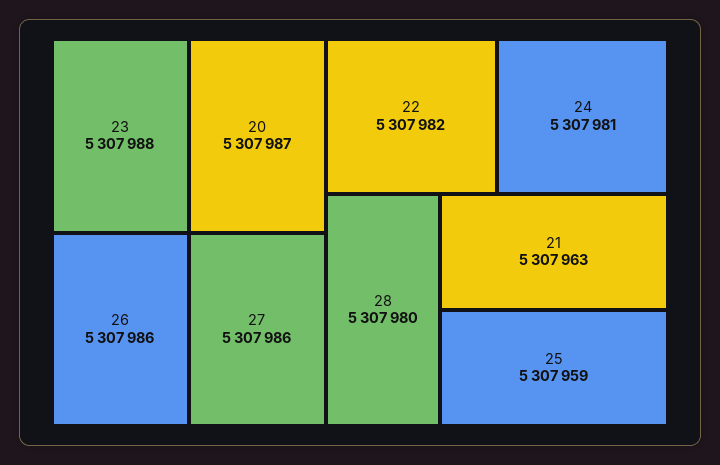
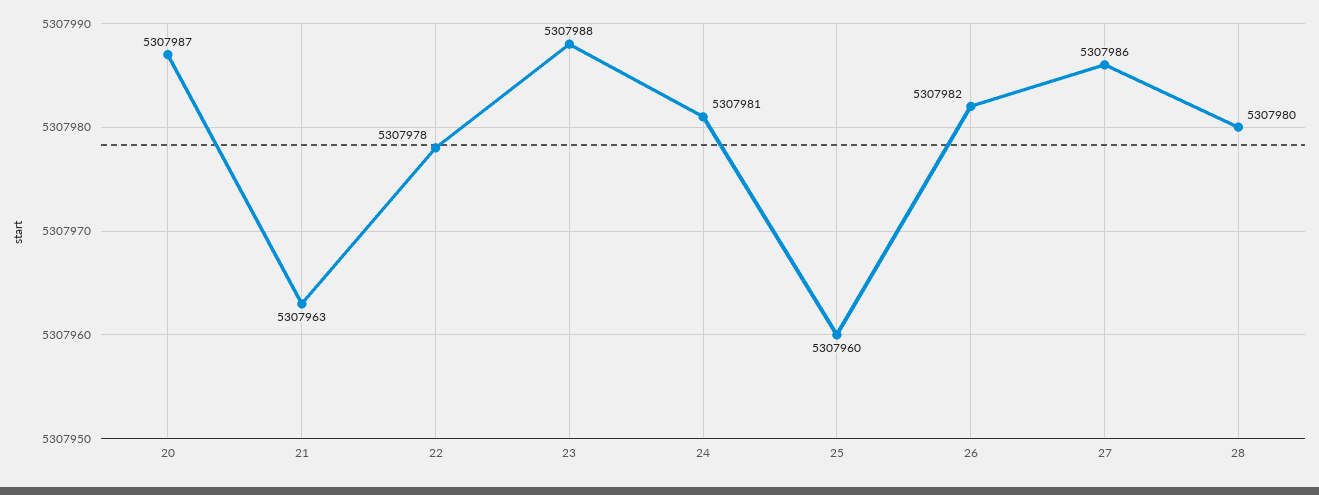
  {
    "23": 5307988,
    "20": 5307987,
-   "26": 5307986,
+   "26": 5307982,
    "27": 5307986,
-   "22": 5307982,
+   "22": 5307978,
    "24": 5307981,
    "28": 5307980,
    "21": 5307963,
-   "25": 5307959
+   "25": 5307960
  }

